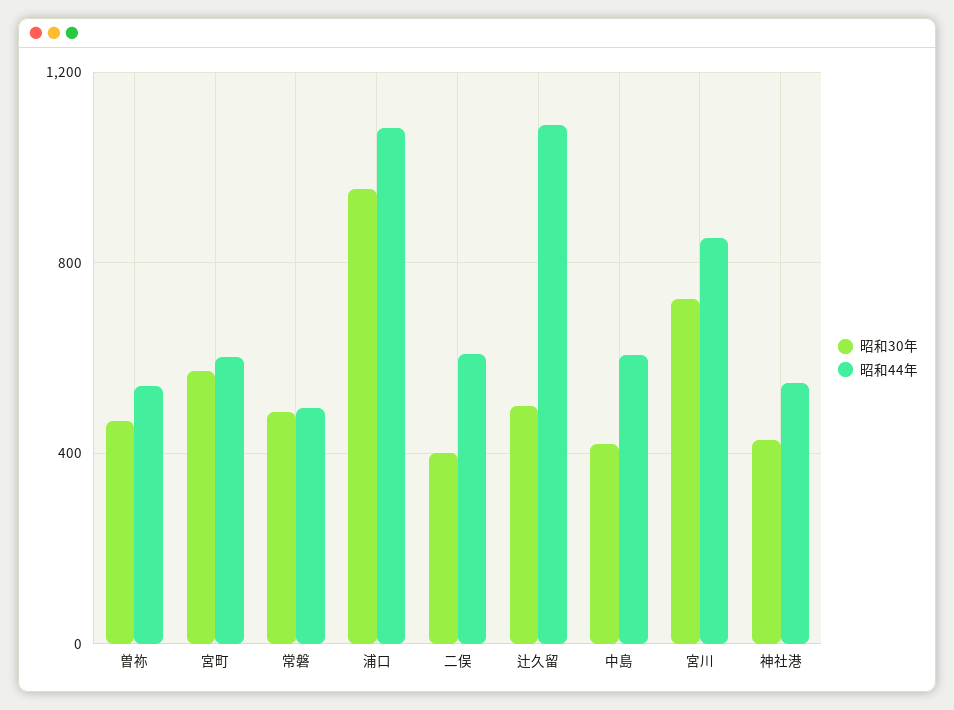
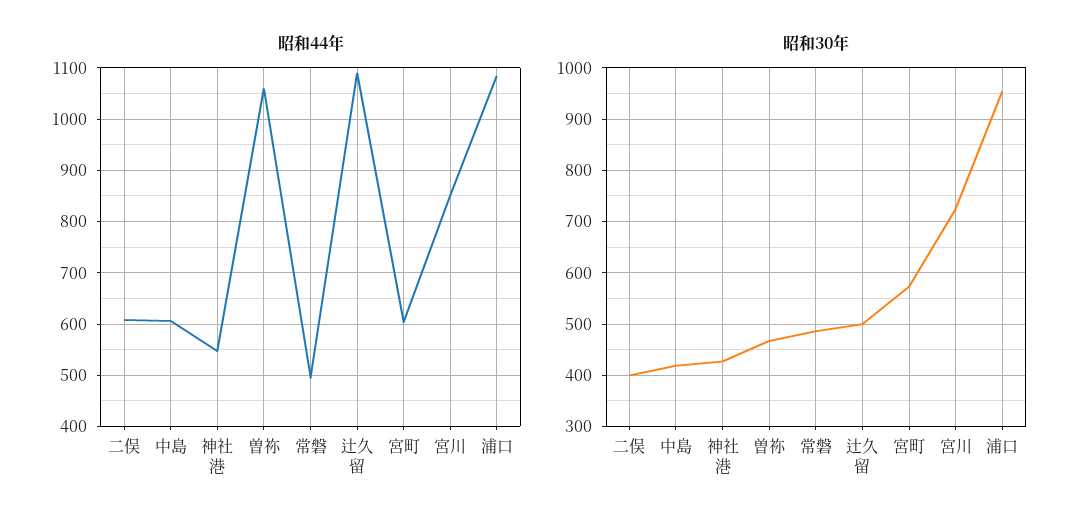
  {
    "昭和30年": {
      "曽祢": 460,
      "宮町": 580,
      "常磐": 480,
      "浦口": 960,
      "二俣": 400,
      "辻久留": 500,
      "中島": 420,
      "宮川": 720,
      "神社港": 420
    },
    "昭和44年": {
-     "曽祢": 550,
+     "曽祢": 1060,
      "宮町": 600,
      "常磐": 500,
      "浦口": 1080,
      "二俣": 600,
      "辻久留": 1080,
      "中島": 600,
      "宮川": 860,
      "神社港": 540
    }
  }

